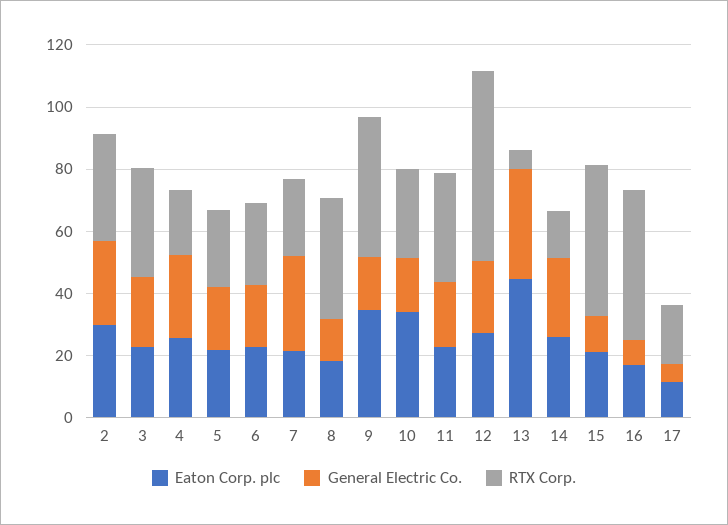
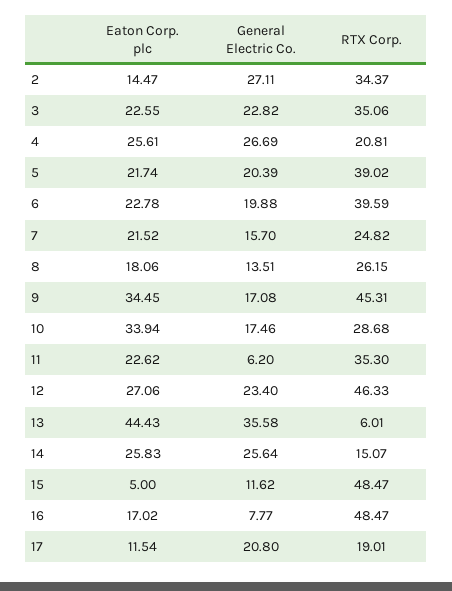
  {
    "Eaton Corp. plc": {
-     "2": 30,
+     "2": 14.47,
      "3": 22.55,
      "4": 25.61,
      "5": 21.74,
      "6": 22.78,
      "7": 21.52,
      "8": 18.06,
      "9": 34.45,
      "10": 33.94,
      "11": 22.62,
      "12": 27.06,
      "13": 44.43,
      "14": 25.83,
-     "15": 20,
+     "15": 5,
      "16": 17.02,
      "17": 11.54
    },
    "General Electric Co.": {
      "2": 27.11,
      "3": 22.82,
      "4": 26.69,
      "5": 20.39,
      "6": 19.88,
-     "7": 30,
+     "7": 15.7,
      "8": 13.51,
      "9": 17.08,
      "10": 17.46,
-     "11": 20,
+     "11": 6.2,
      "12": 23.4,
      "13": 35.58,
      "14": 25.64,
      "15": 11.62,
      "16": 7.77,
-     "17": 5
+     "17": 20.8
    },
    "RTX Corp.": {
      "2": 34.37,
      "3": 35.06,
      "4": 20.81,
-     "5": 25,
+     "5": 39.02,
-     "6": 25,
+     "6": 39.59,
      "7": 24.82,
-     "8": 40,
+     "8": 26.15,
      "9": 45.31,
      "10": 28.68,
      "11": 35.3,
-     "12": 60,
+     "12": 46.33,
      "13": 6.01,
      "14": 15.07,
      "15": 48.47,
      "16": 48.47,
      "17": 19.01
    }
  }

